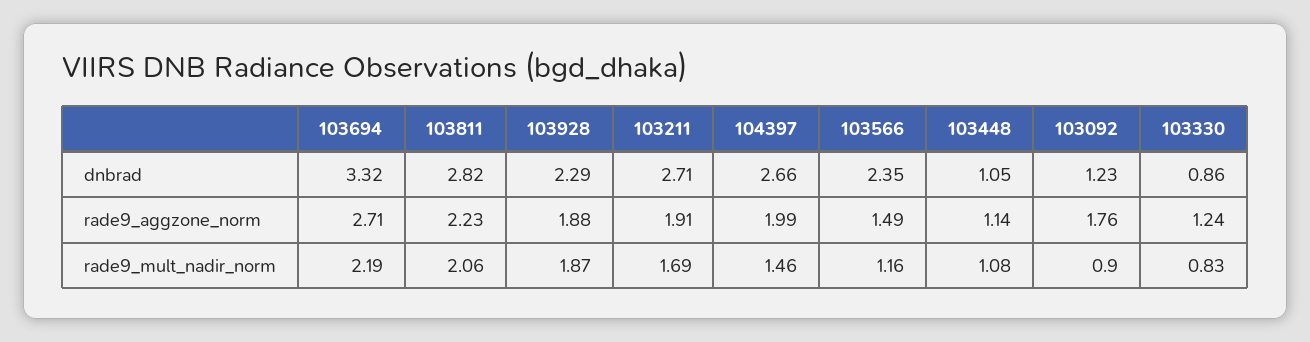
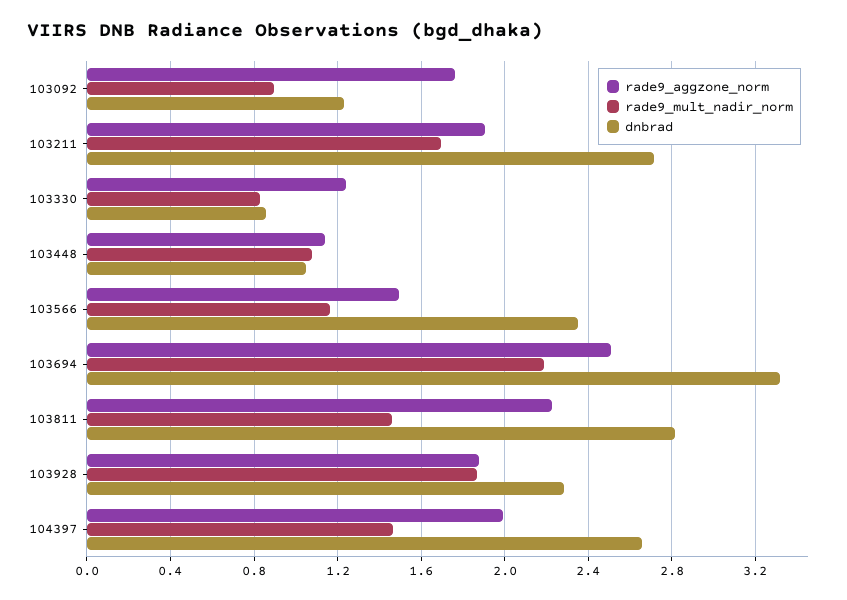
  {
    "dnbrad": {
      "103694": 3.32,
      "103811": 2.82,
      "103928": 2.29,
      "103211": 2.71,
      "104397": 2.66,
      "103566": 2.35,
      "103448": 1.05,
      "103092": 1.23,
      "103330": 0.86
    },
    "rade9_aggzone_norm": {
-     "103694": 2.71,
+     "103694": 2.5,
      "103811": 2.23,
      "103928": 1.88,
      "103211": 1.91,
      "104397": 1.99,
      "103566": 1.49,
      "103448": 1.14,
      "103092": 1.76,
      "103330": 1.24
    },
    "rade9_mult_nadir_norm": {
      "103694": 2.19,
-     "103811": 2.06,
+     "103811": 1.45,
      "103928": 1.87,
      "103211": 1.69,
      "104397": 1.46,
      "103566": 1.16,
      "103448": 1.08,
      "103092": 0.9,
      "103330": 0.83
    }
  }

